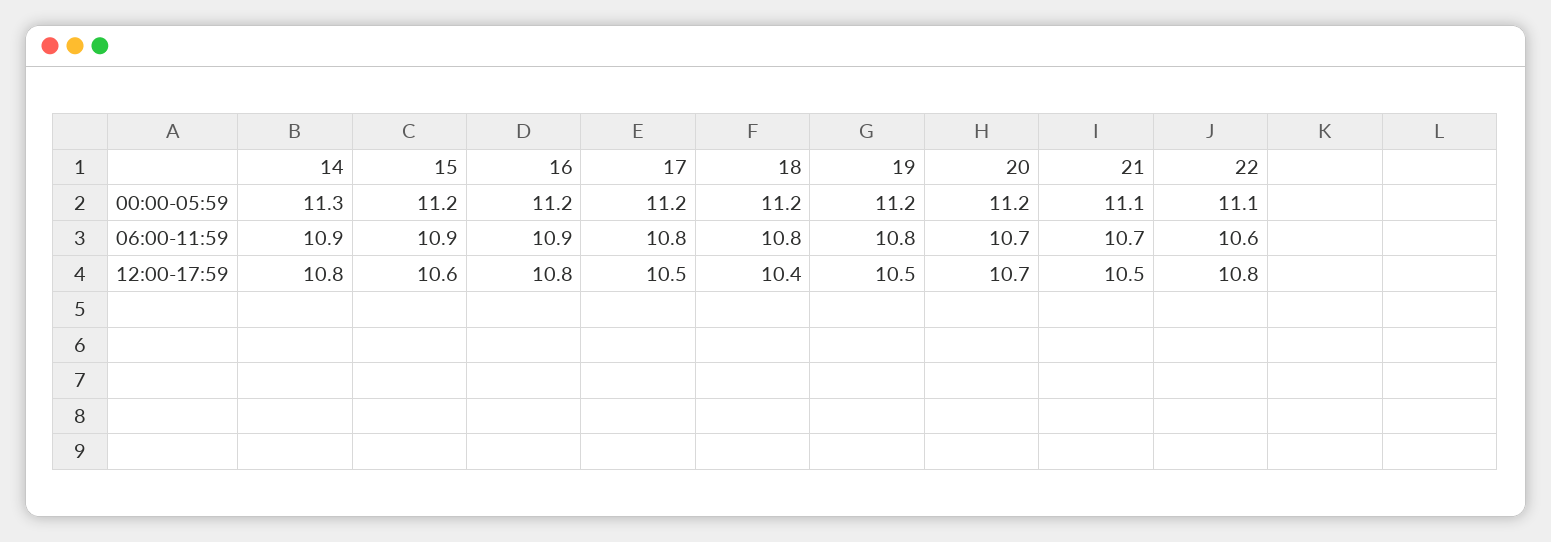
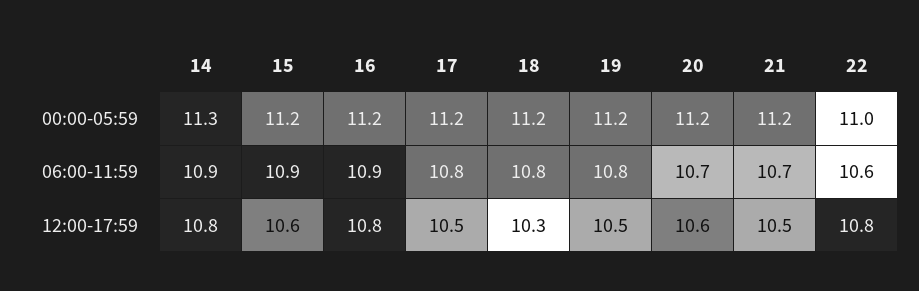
  {
    "14": {
      "00:00-05:59": 11.3,
      "06:00-11:59": 10.9,
      "12:00-17:59": 10.8
    },
    "15": {
      "00:00-05:59": 11.2,
      "06:00-11:59": 10.9,
      "12:00-17:59": 10.6
    },
    "16": {
      "00:00-05:59": 11.2,
      "06:00-11:59": 10.9,
      "12:00-17:59": 10.8
    },
    "17": {
      "00:00-05:59": 11.2,
      "06:00-11:59": 10.8,
      "12:00-17:59": 10.5
    },
    "18": {
      "00:00-05:59": 11.2,
      "06:00-11:59": 10.8,
-     "12:00-17:59": 10.4
+     "12:00-17:59": 10.3
    },
    "19": {
      "00:00-05:59": 11.2,
      "06:00-11:59": 10.8,
      "12:00-17:59": 10.5
    },
    "20": {
      "00:00-05:59": 11.2,
      "06:00-11:59": 10.7,
-     "12:00-17:59": 10.7
+     "12:00-17:59": 10.6
    },
    "21": {
-     "00:00-05:59": 11.1,
+     "00:00-05:59": 11.2,
      "06:00-11:59": 10.7,
      "12:00-17:59": 10.5
    },
    "22": {
-     "00:00-05:59": 11.1,
+     "00:00-05:59": 11,
      "06:00-11:59": 10.6,
      "12:00-17:59": 10.8
    }
  }

